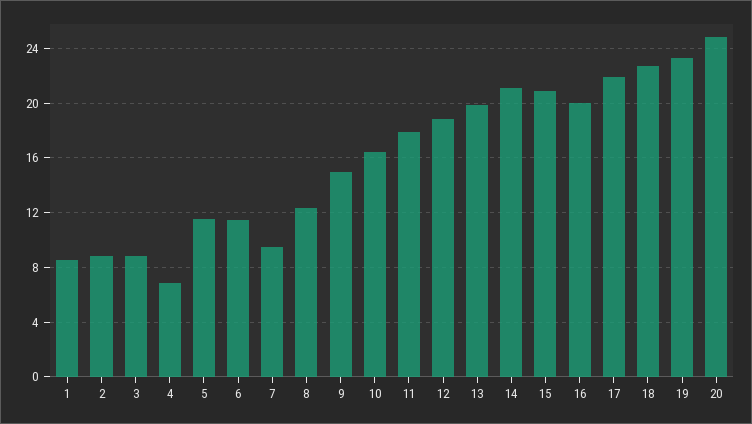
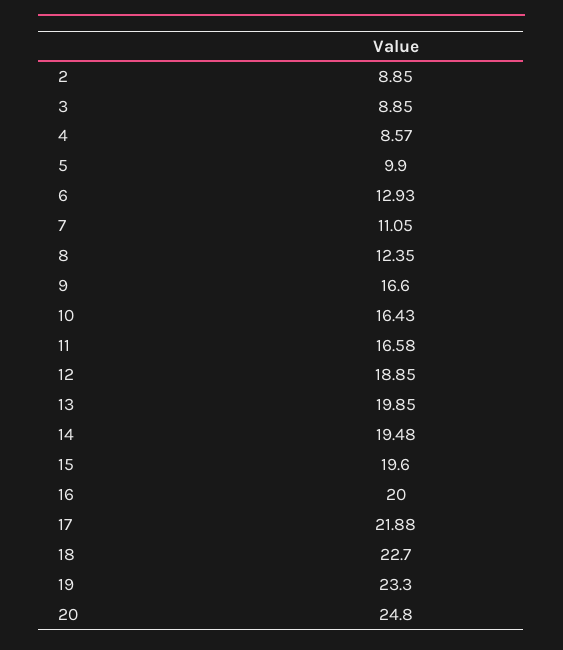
  {
-   "1": 8.5,
    "2": 8.85,
    "3": 8.85,
-   "4": 7,
+   "4": 8.57,
-   "5": 11.5,
+   "5": 9.9,
-   "6": 11.5,
+   "6": 12.93,
-   "7": 9.5,
+   "7": 11.05,
    "8": 12.35,
-   "9": 15,
+   "9": 16.6,
    "10": 16.43,
-   "11": 18,
+   "11": 16.58,
    "12": 18.85,
    "13": 19.85,
-   "14": 21,
+   "14": 19.48,
-   "15": 21,
+   "15": 19.6,
    "16": 20,
    "17": 21.88,
    "18": 22.7,
    "19": 23.3,
    "20": 24.8
  }

